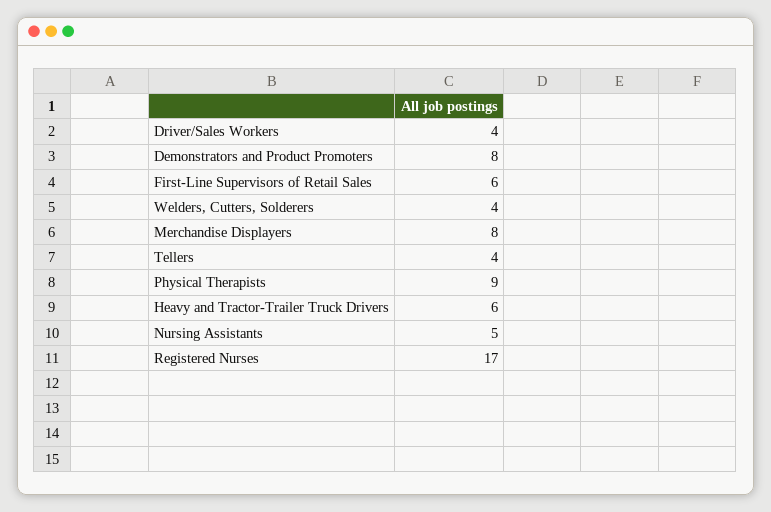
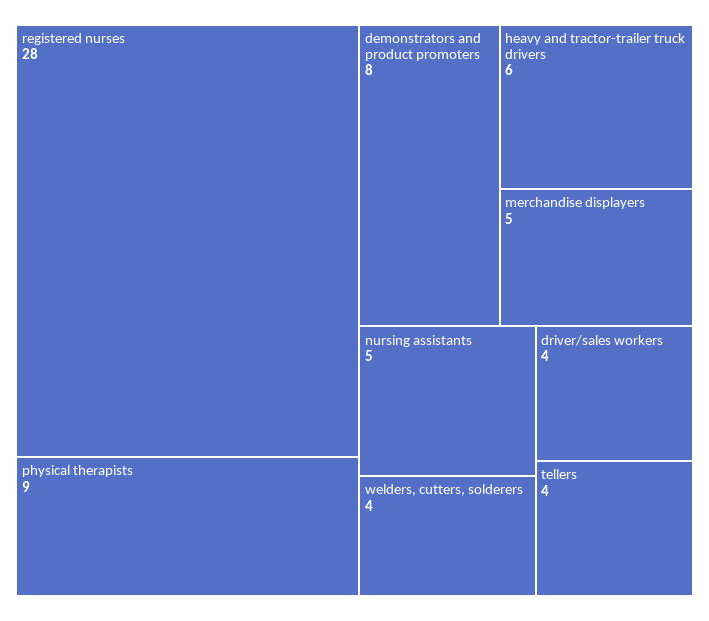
  {
    "Driver/Sales Workers": 4,
    "Demonstrators and Product Promoters": 8,
-   "First-Line Supervisors of Retail Sales": 6,
    "Welders, Cutters, Solderers": 4,
-   "Merchandise Displayers": 8,
+   "Merchandise Displayers": 5,
    "Tellers": 4,
    "Physical Therapists": 9,
    "Heavy and Tractor-Trailer Truck Drivers": 6,
    "Nursing Assistants": 5,
-   "Registered Nurses": 17
+   "Registered Nurses": 28
  }

